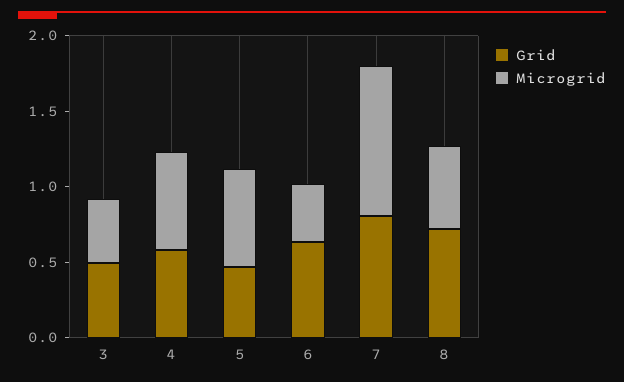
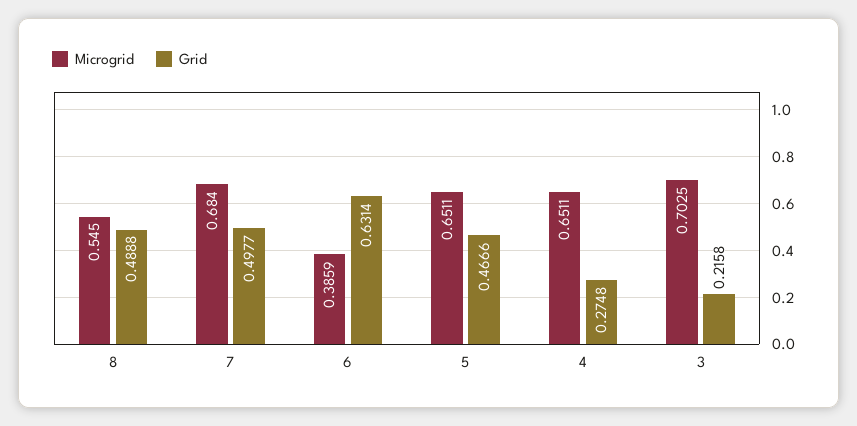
  {
    "Grid": {
-     "3": 0.5,
+     "3": 0.2158,
-     "4": 0.6,
+     "4": 0.2748,
      "5": 0.4666,
      "6": 0.6314,
-     "7": 0.8,
+     "7": 0.4977,
-     "8": 0.7
+     "8": 0.4888
    },
    "Microgrid": {
-     "3": 0.4,
+     "3": 0.7025,
      "4": 0.6511,
      "5": 0.6511,
      "6": 0.3859,
-     "7": 1,
+     "7": 0.684,
      "8": 0.545
    }
  }

